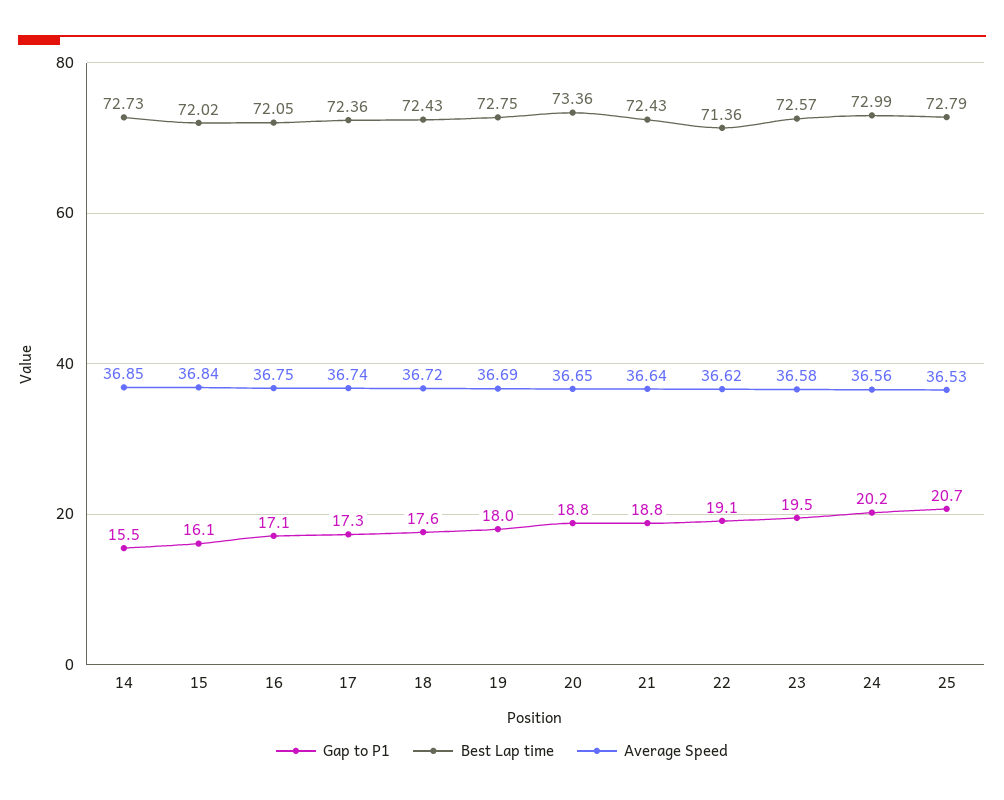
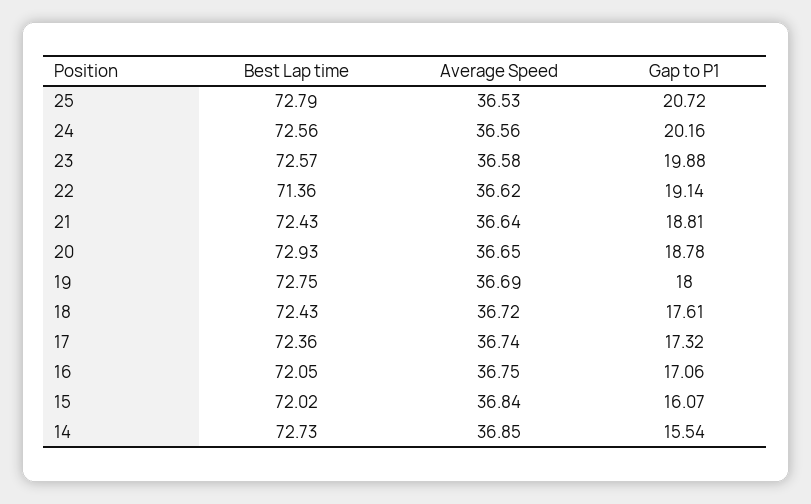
  {
    "Gap to P1": {
      "14": 15.54,
      "15": 16.07,
      "16": 17.06,
      "17": 17.32,
      "18": 17.61,
      "19": 18,
      "20": 18.78,
      "21": 18.81,
      "22": 19.14,
-     "23": 19.5,
+     "23": 19.88,
      "24": 20.16,
      "25": 20.72
    },
    "Best Lap time": {
      "14": 72.73,
      "15": 72.02,
      "16": 72.05,
      "17": 72.36,
      "18": 72.43,
      "19": 72.75,
-     "20": 73.36,
+     "20": 72.93,
      "21": 72.43,
      "22": 71.36,
      "23": 72.57,
-     "24": 72.99,
+     "24": 72.56,
      "25": 72.79
    },
    "Average Speed": {
      "14": 36.85,
      "15": 36.84,
      "16": 36.75,
      "17": 36.74,
      "18": 36.72,
      "19": 36.69,
      "20": 36.65,
      "21": 36.64,
      "22": 36.62,
      "23": 36.58,
      "24": 36.56,
      "25": 36.53
    }
  }

